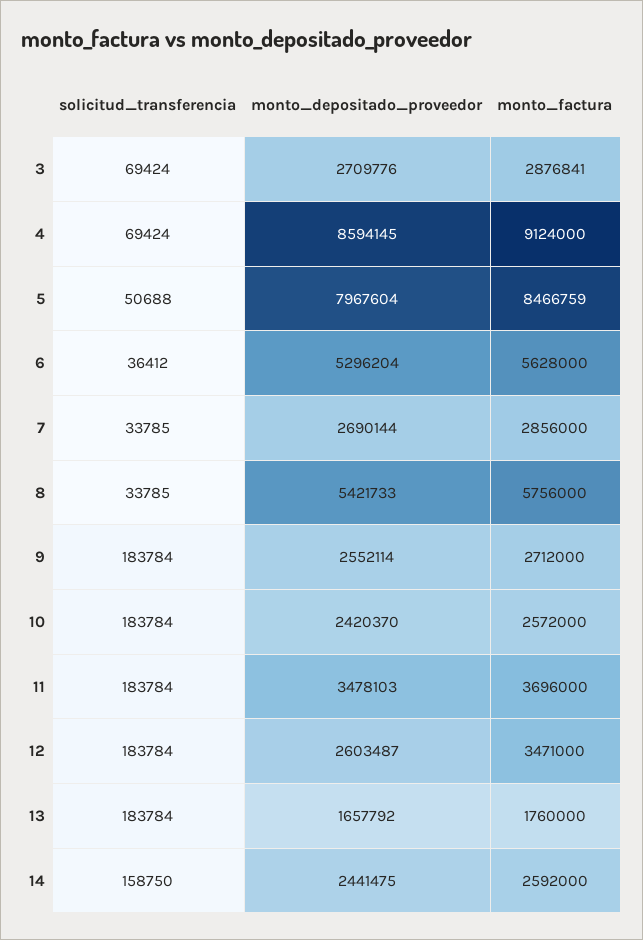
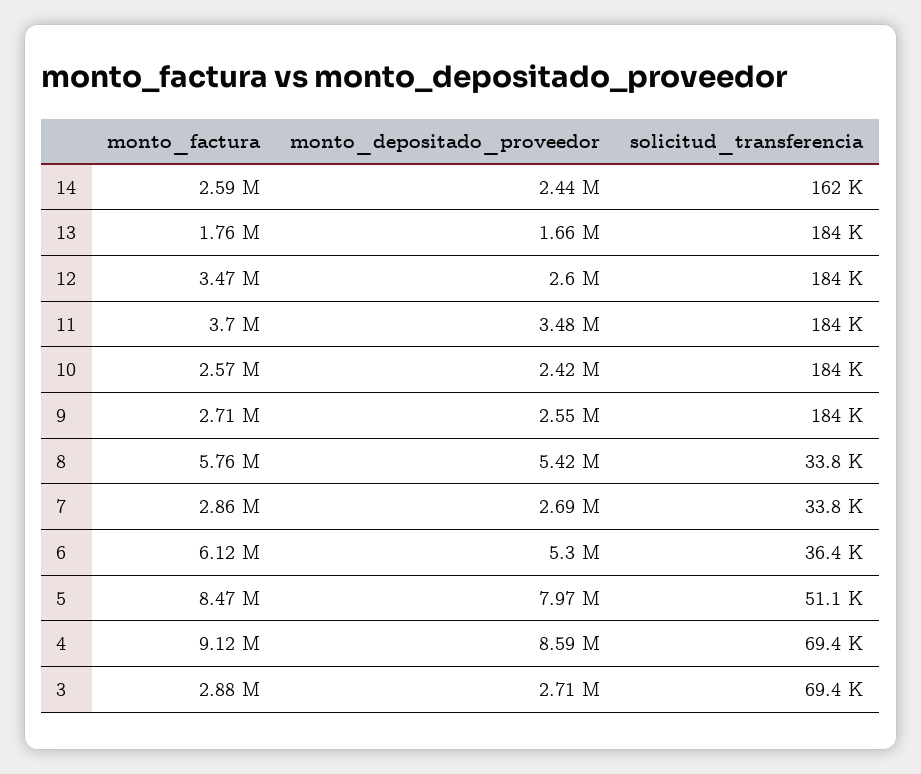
  {
    "solicitud_transferencia": {
      "3": 69424,
      "4": 69424,
-     "5": 50688,
+     "5": 51100,
      "6": 36412,
      "7": 33785,
      "8": 33785,
      "9": 183784,
      "10": 183784,
      "11": 183784,
      "12": 183784,
      "13": 183784,
-     "14": 158750
+     "14": 162000
    },
    "monto_depositado_proveedor": {
      "3": 2709776,
      "4": 8594145,
      "5": 7967604,
      "6": 5296204,
      "7": 2690144,
      "8": 5421733,
      "9": 2552114,
      "10": 2420370,
      "11": 3478103,
      "12": 2603487,
      "13": 1657792,
      "14": 2441475
    },
    "monto_factura": {
      "3": 2876841,
      "4": 9124000,
      "5": 8466759,
-     "6": 5628000,
+     "6": 6120000,
      "7": 2856000,
      "8": 5756000,
      "9": 2712000,
      "10": 2572000,
      "11": 3696000,
      "12": 3471000,
      "13": 1760000,
      "14": 2592000
    }
  }

